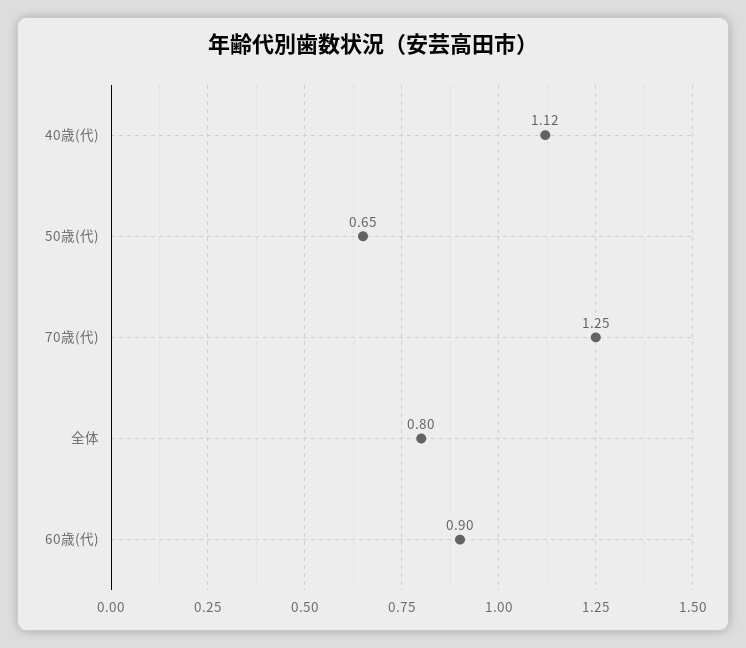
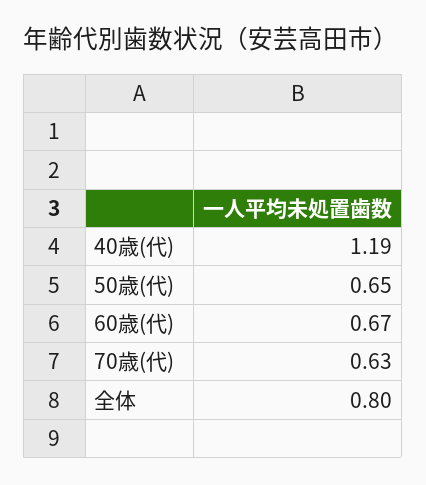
  {
-   "40歳(代)": 1.12,
+   "40歳(代)": 1.19,
    "50歳(代)": 0.65,
-   "70歳(代)": 1.25,
+   "70歳(代)": 0.63,
    "全体": 0.8,
-   "60歳(代)": 0.9
+   "60歳(代)": 0.67
  }

